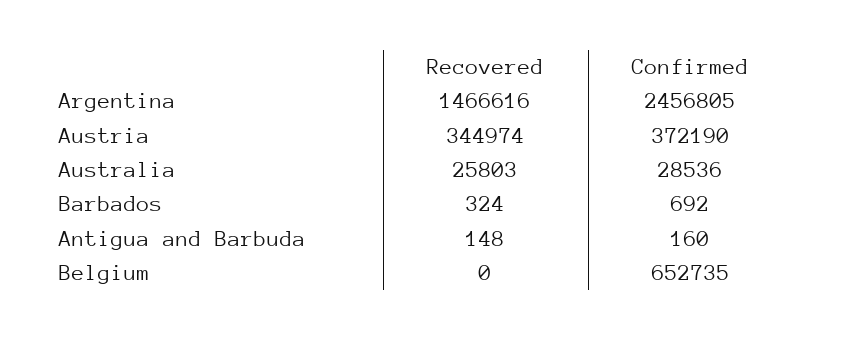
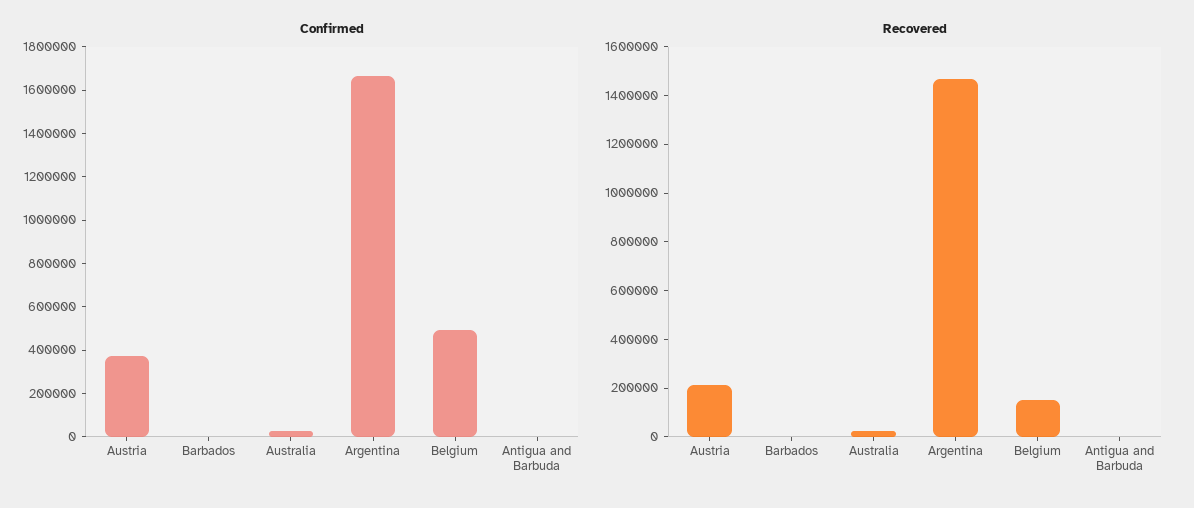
  {
    "Recovered": {
      "Argentina": 1466616,
-     "Austria": 344974,
+     "Austria": 200000,
      "Australia": 25803,
      "Barbados": 324,
      "Antigua and Barbuda": 148,
-     "Belgium": 0
+     "Belgium": 150000
    },
    "Confirmed": {
-     "Argentina": 2456805,
+     "Argentina": 1650000,
      "Austria": 372190,
      "Australia": 28536,
      "Barbados": 692,
      "Antigua and Barbuda": 160,
-     "Belgium": 652735
+     "Belgium": 500000
    }
  }

